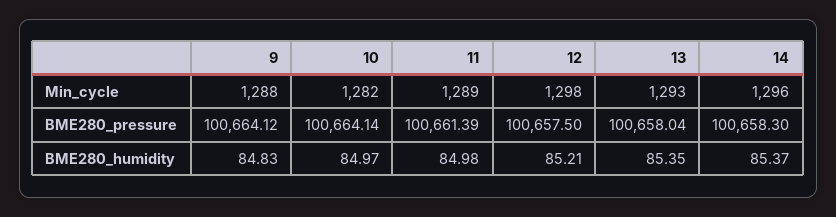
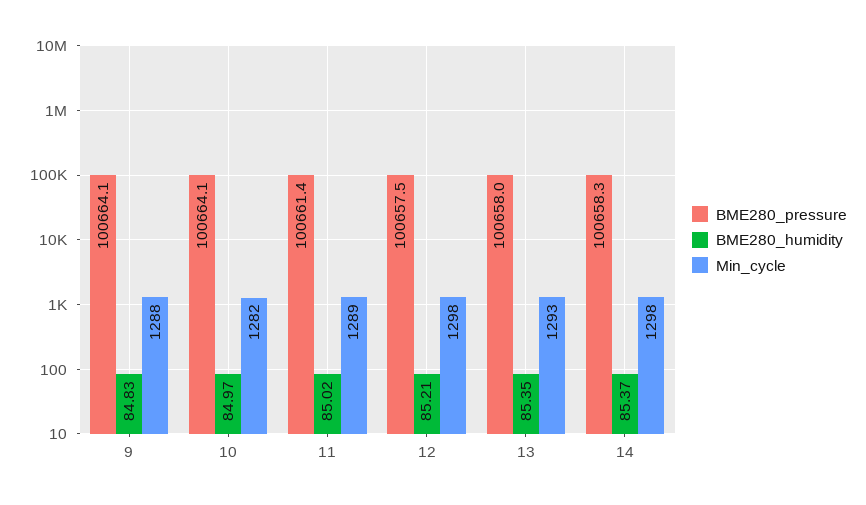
  {
    "Min_cycle": {
      "9": 1288,
      "10": 1282,
      "11": 1289,
      "12": 1298,
      "13": 1293,
-     "14": 1296
+     "14": 1298
    },
    "BME280_pressure": {
      "9": 100664.12,
      "10": 100664.14,
      "11": 100661.39,
      "12": 100657.5,
      "13": 100658.04,
      "14": 100658.3
    },
    "BME280_humidity": {
      "9": 84.83,
      "10": 84.97,
-     "11": 84.98,
+     "11": 85.02,
      "12": 85.21,
      "13": 85.35,
      "14": 85.37
    }
  }

